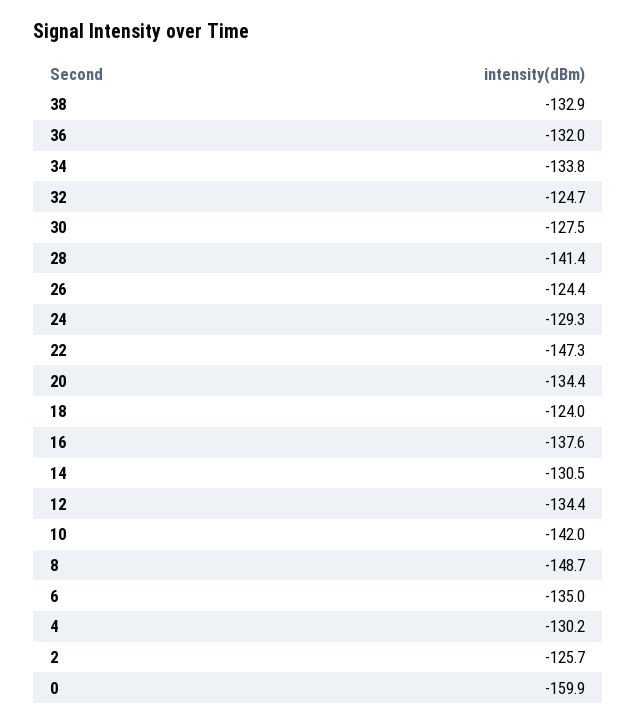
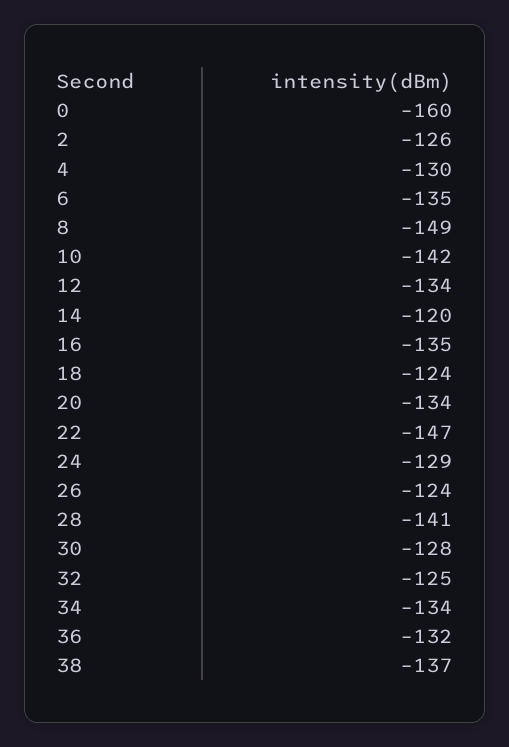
  {
-   "38": -132.9,
+   "38": -137,
    "36": -132,
    "34": -133.8,
    "32": -124.7,
    "30": -127.5,
    "28": -141.4,
    "26": -124.4,
    "24": -129.3,
    "22": -147.3,
    "20": -134.4,
    "18": -124,
-   "16": -137.6,
+   "16": -135,
-   "14": -130.5,
+   "14": -120,
    "12": -134.4,
    "10": -142,
    "8": -148.7,
    "6": -135,
    "4": -130.2,
    "2": -125.7,
    "0": -159.9
  }

